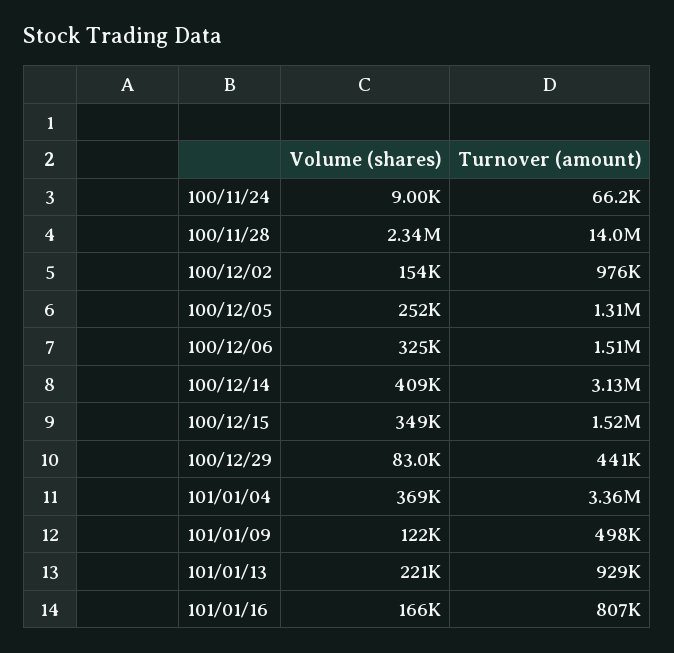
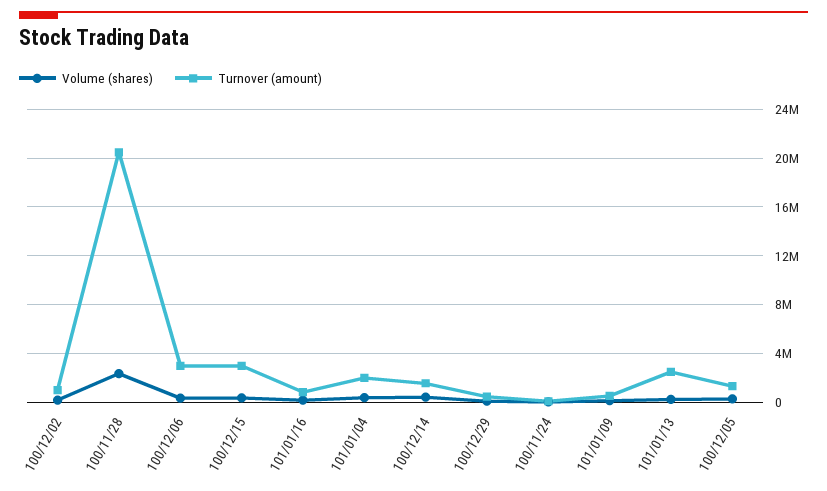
  {
    "Volume (shares)": {
      "100/11/24": 9000,
      "100/11/28": 2340000,
      "100/12/02": 154000,
      "100/12/05": 252000,
      "100/12/06": 325000,
      "100/12/14": 409000,
      "100/12/15": 349000,
      "100/12/29": 83000,
      "101/01/04": 369000,
      "101/01/09": 122000,
      "101/01/13": 221000,
      "101/01/16": 166000
    },
    "Turnover (amount)": {
      "100/11/24": 66200,
-     "100/11/28": 14000000,
+     "100/11/28": 20500000,
      "100/12/02": 976000,
      "100/12/05": 1310000,
-     "100/12/06": 1510000,
+     "100/12/06": 3000000,
-     "100/12/14": 3130000,
+     "100/12/14": 1500000,
-     "100/12/15": 1520000,
+     "100/12/15": 3000000,
      "100/12/29": 441000,
-     "101/01/04": 3360000,
+     "101/01/04": 2000000,
      "101/01/09": 498000,
-     "101/01/13": 929000,
+     "101/01/13": 2500000,
      "101/01/16": 807000
    }
  }

